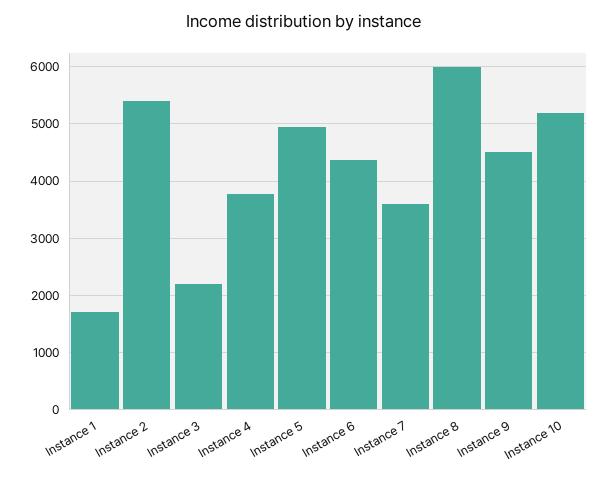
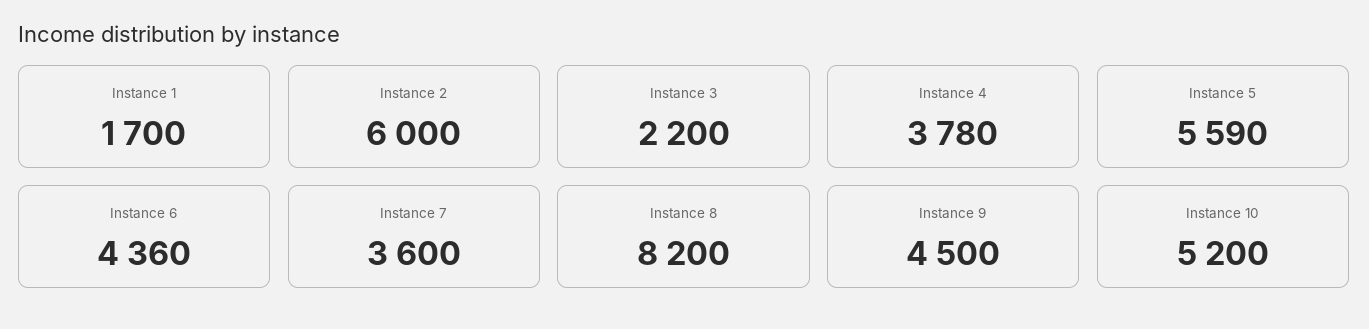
  {
    "Instance 1": 1700,
-   "Instance 2": 5400,
+   "Instance 2": 6000,
    "Instance 3": 2200,
    "Instance 4": 3780,
-   "Instance 5": 5000,
+   "Instance 5": 5590,
    "Instance 6": 4360,
    "Instance 7": 3600,
-   "Instance 8": 6000,
+   "Instance 8": 8200,
    "Instance 9": 4500,
    "Instance 10": 5200
  }

